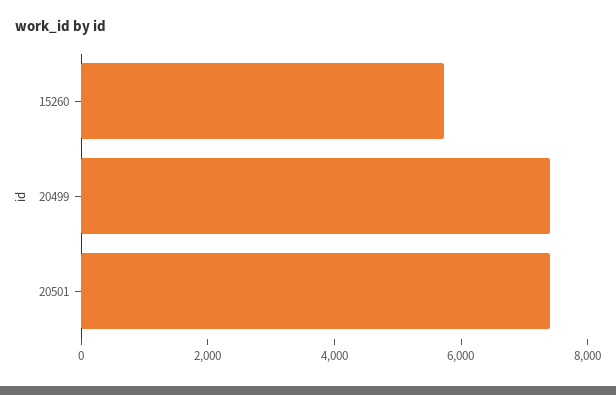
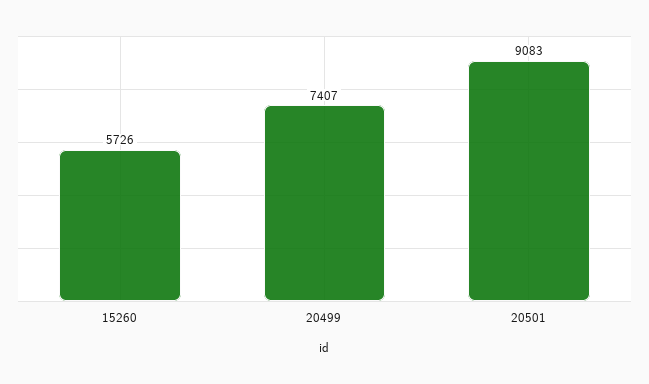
  {
    "15260": 5726,
    "20499": 7407,
-   "20501": 7500
+   "20501": 9083
  }

